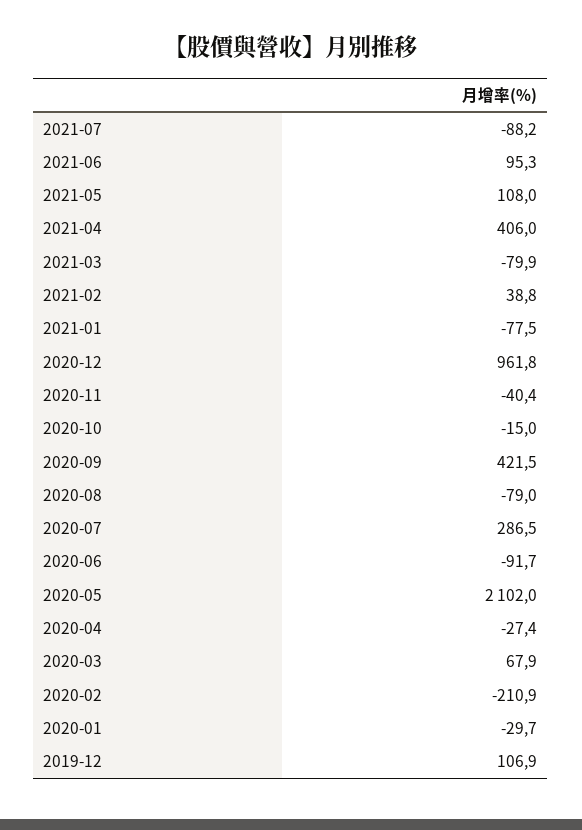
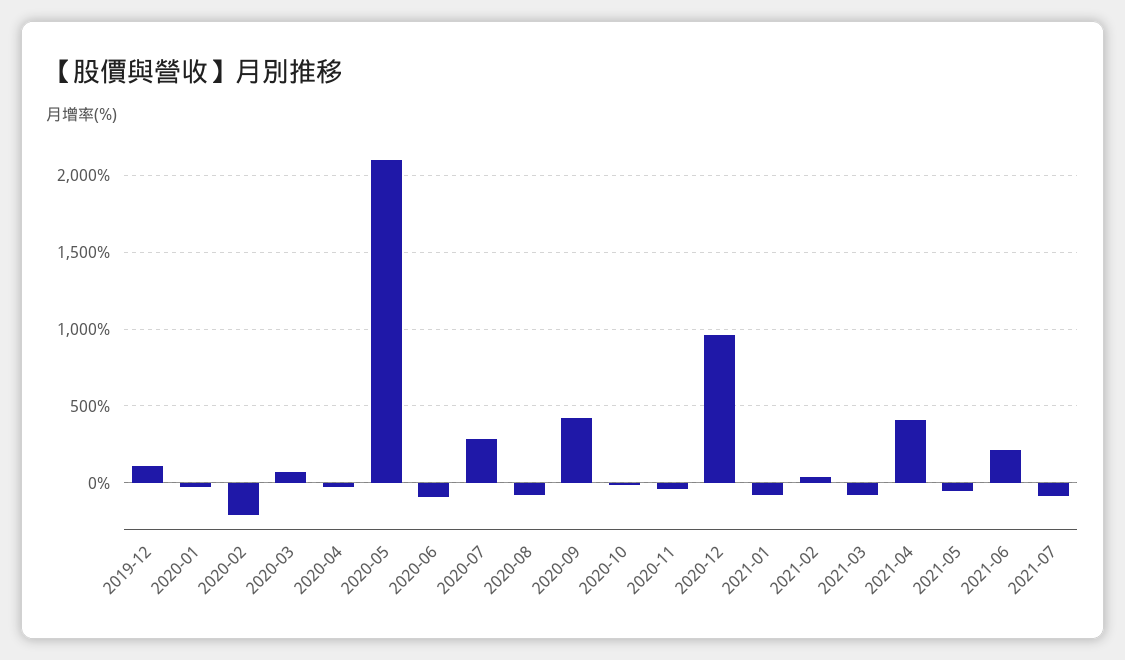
  {
    "2021-07": -88.2,
-   "2021-06": 95.3,
+   "2021-06": 200,
-   "2021-05": 108,
+   "2021-05": -50,
    "2021-04": 406,
    "2021-03": -79.9,
    "2021-02": 38.8,
    "2021-01": -77.5,
    "2020-12": 961.8,
    "2020-11": -40.4,
    "2020-10": -15,
    "2020-09": 421.5,
    "2020-08": -79,
    "2020-07": 286.5,
    "2020-06": -91.7,
    "2020-05": 2102,
    "2020-04": -27.4,
    "2020-03": 67.9,
    "2020-02": -210.9,
    "2020-01": -29.7,
    "2019-12": 106.9
  }

